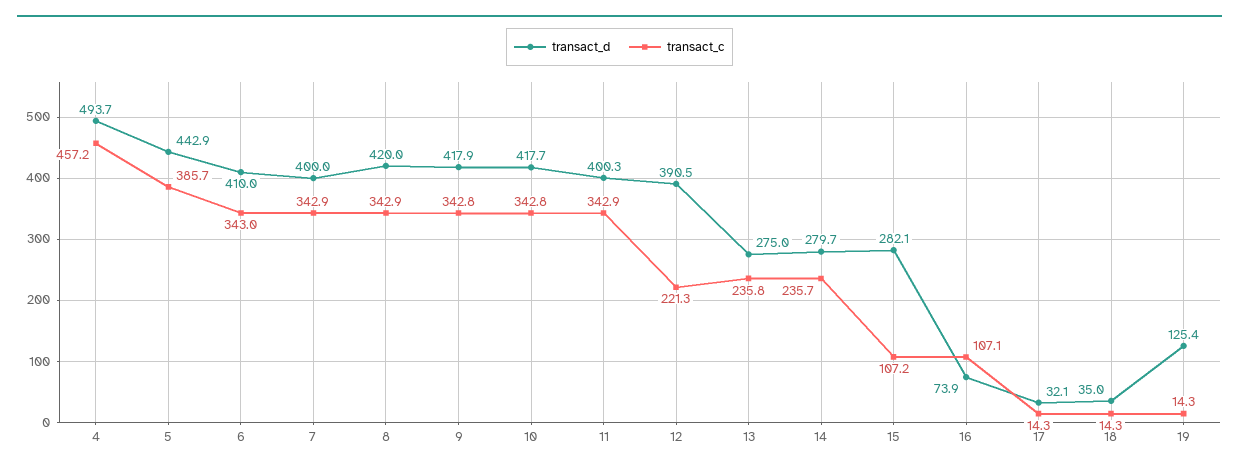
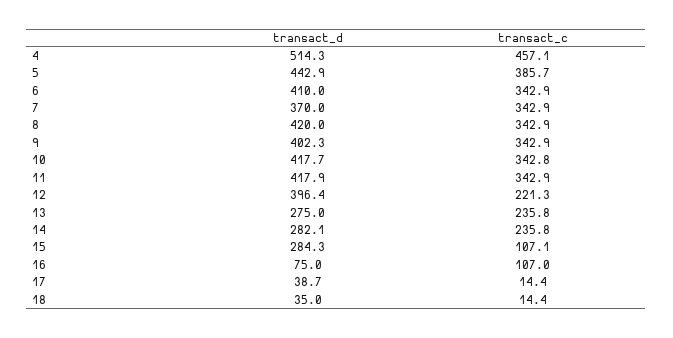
  {
    "transact_d": {
-     "4": 493.7,
+     "4": 514.3,
      "5": 442.9,
      "6": 410,
-     "7": 400,
+     "7": 370,
      "8": 420,
-     "9": 417.9,
+     "9": 402.3,
      "10": 417.7,
-     "11": 400.3,
+     "11": 417.9,
-     "12": 390.5,
+     "12": 396.4,
      "13": 275,
-     "14": 279.7,
+     "14": 282.1,
-     "15": 282.1,
+     "15": 284.3,
-     "16": 73.9,
+     "16": 75,
-     "17": 32.1,
+     "17": 38.7,
-     "18": 35,
+     "18": 35
-     "19": 125.4
    },
    "transact_c": {
-     "4": 457.2,
+     "4": 457.1,
      "5": 385.7,
-     "6": 343,
+     "6": 342.9,
      "7": 342.9,
      "8": 342.9,
-     "9": 342.8,
+     "9": 342.9,
      "10": 342.8,
      "11": 342.9,
      "12": 221.3,
      "13": 235.8,
-     "14": 235.7,
+     "14": 235.8,
-     "15": 107.2,
+     "15": 107.1,
-     "16": 107.1,
+     "16": 107,
-     "17": 14.3,
+     "17": 14.4,
-     "18": 14.3,
+     "18": 14.4
-     "19": 14.3
    }
  }

